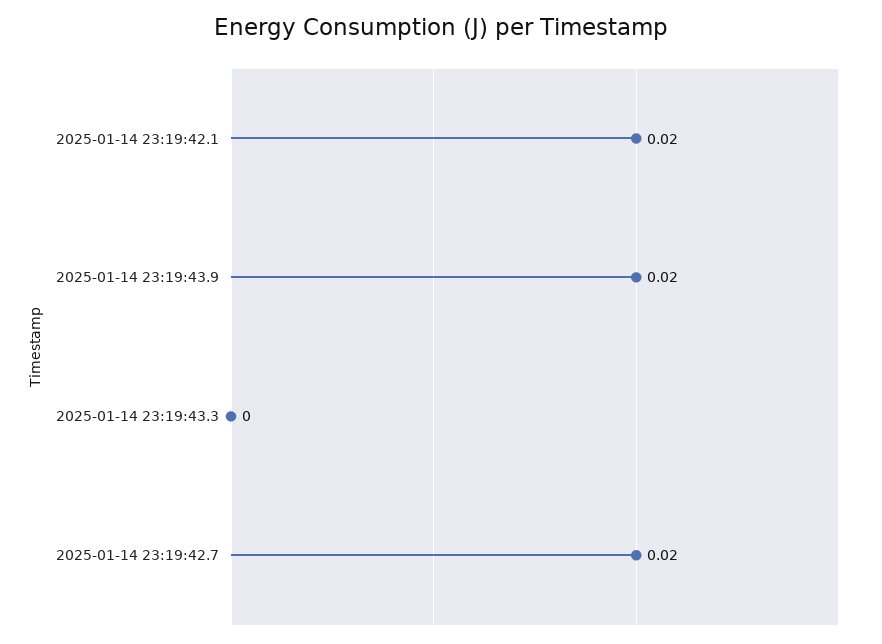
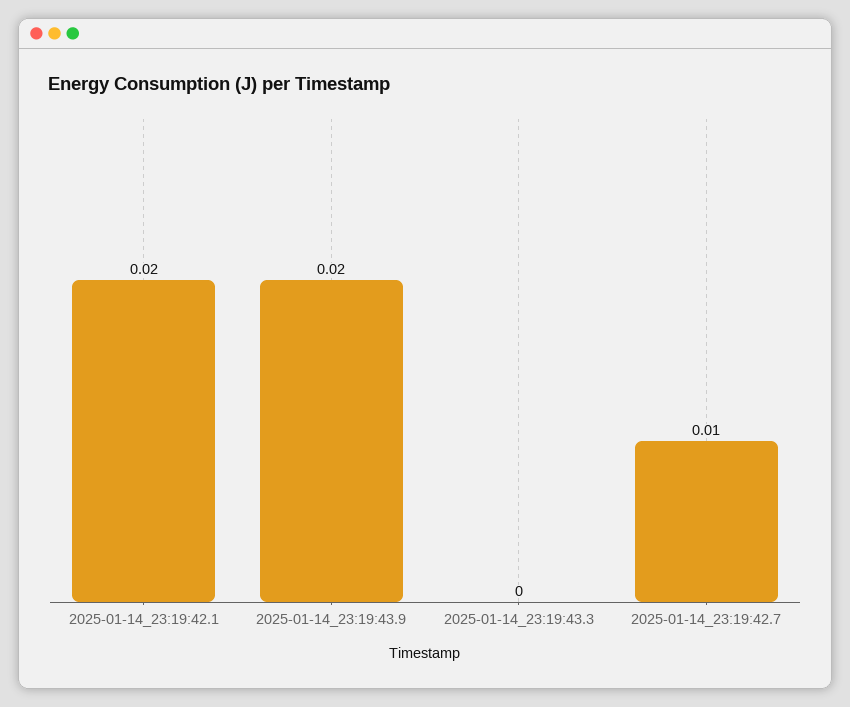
  {
    "2025-01-14 23:19:42.1": 0.02,
    "2025-01-14 23:19:43.9": 0.02,
    "2025-01-14 23:19:43.3": 0,
-   "2025-01-14 23:19:42.7": 0.02
+   "2025-01-14 23:19:42.7": 0.01
  }

